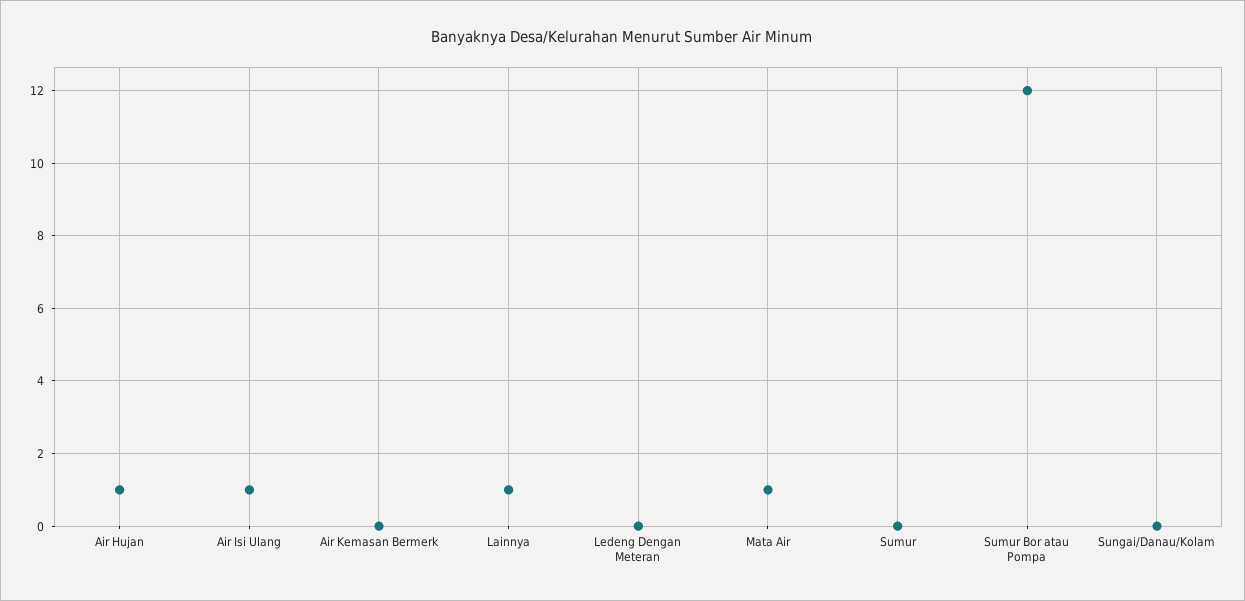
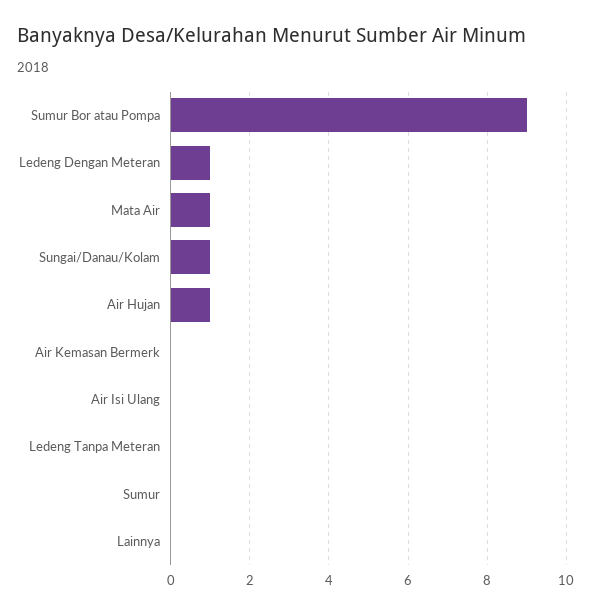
  {
    "Air Hujan": 1,
-   "Air Isi Ulang": 1,
+   "Air Isi Ulang": 0,
    "Air Kemasan Bermerk": 0,
-   "Lainnya": 1,
+   "Lainnya": 0,
-   "Ledeng Dengan Meteran": 0,
+   "Ledeng Dengan Meteran": 1,
    "Mata Air": 1,
    "Sumur": 0,
-   "Sumur Bor atau Pompa": 12,
+   "Sumur Bor atau Pompa": 9,
-   "Sungai/Danau/Kolam": 0
+   "Sungai/Danau/Kolam": 1,
+   "Ledeng Tanpa Meteran": 0
  }

